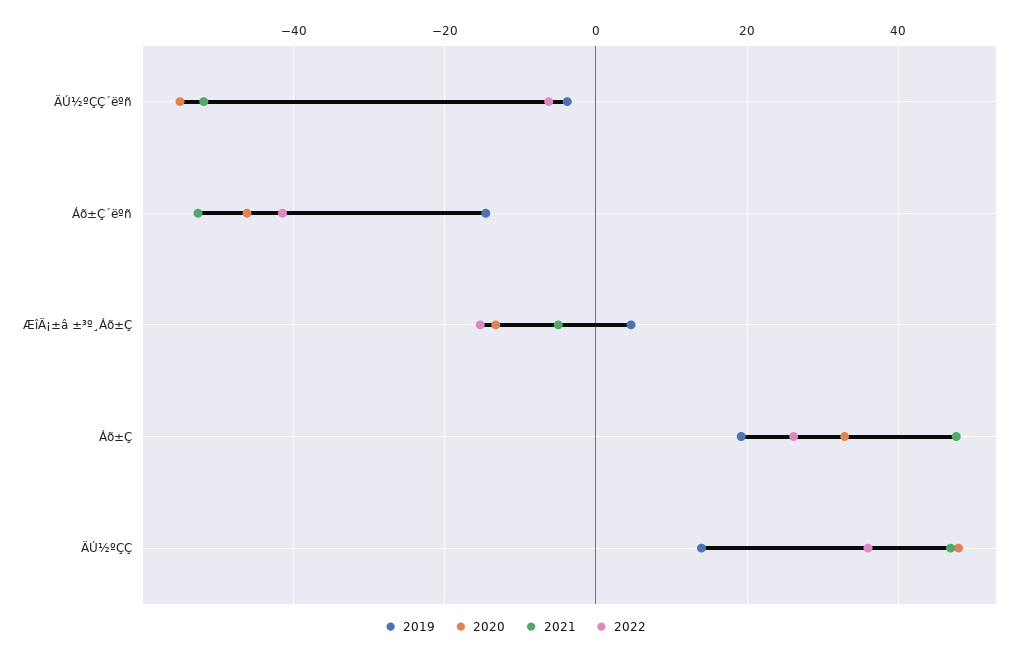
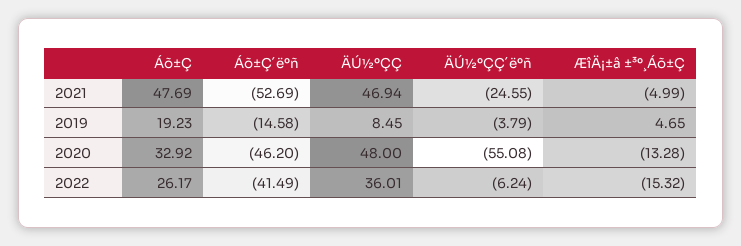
  {
    "2019": {
      "ÄÚ½ºÇÇ´ëºñ": -3.79,
      "Áõ±Ç´ëºñ": -14.58,
      "ÆîÄ¡±â ±³º¸Áõ±Ç": 4.65,
      "Áõ±Ç": 19.23,
-     "ÄÚ½ºÇÇ": 14
+     "ÄÚ½ºÇÇ": 8.45
    },
    "2020": {
      "ÄÚ½ºÇÇ´ëºñ": -55.08,
      "Áõ±Ç´ëºñ": -46.2,
      "ÆîÄ¡±â ±³º¸Áõ±Ç": -13.28,
      "Áõ±Ç": 32.92,
      "ÄÚ½ºÇÇ": 48
    },
    "2021": {
-     "ÄÚ½ºÇÇ´ëºñ": -52,
+     "ÄÚ½ºÇÇ´ëºñ": -24.55,
      "Áõ±Ç´ëºñ": -52.69,
      "ÆîÄ¡±â ±³º¸Áõ±Ç": -4.99,
      "Áõ±Ç": 47.69,
      "ÄÚ½ºÇÇ": 46.94
    },
    "2022": {
      "ÄÚ½ºÇÇ´ëºñ": -6.24,
      "Áõ±Ç´ëºñ": -41.49,
      "ÆîÄ¡±â ±³º¸Áõ±Ç": -15.32,
      "Áõ±Ç": 26.17,
      "ÄÚ½ºÇÇ": 36.01
    }
  }

